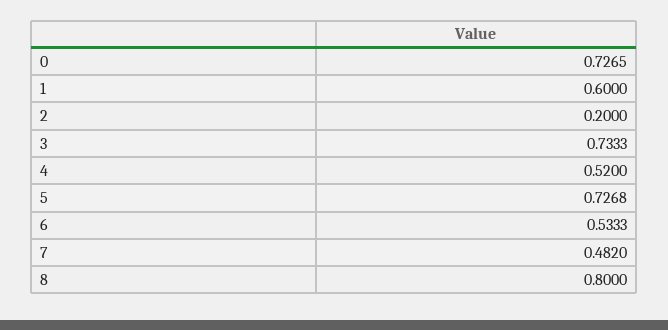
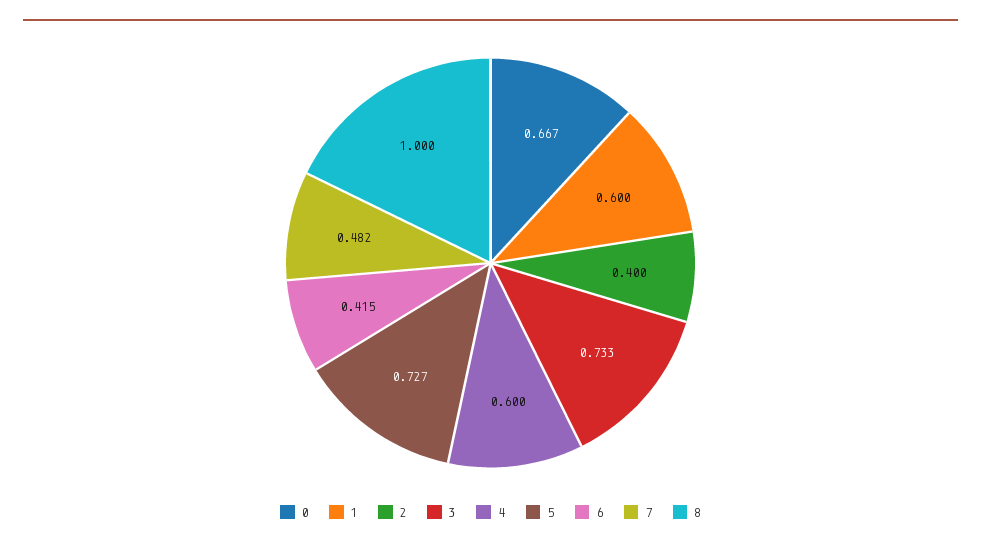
  {
-   "0": 0.7265,
+   "0": 0.667,
    "1": 0.6,
-   "2": 0.2,
+   "2": 0.4,
    "3": 0.7333,
-   "4": 0.52,
+   "4": 0.6,
    "5": 0.7268,
-   "6": 0.5333,
+   "6": 0.415,
    "7": 0.482,
-   "8": 0.8
+   "8": 1
  }

